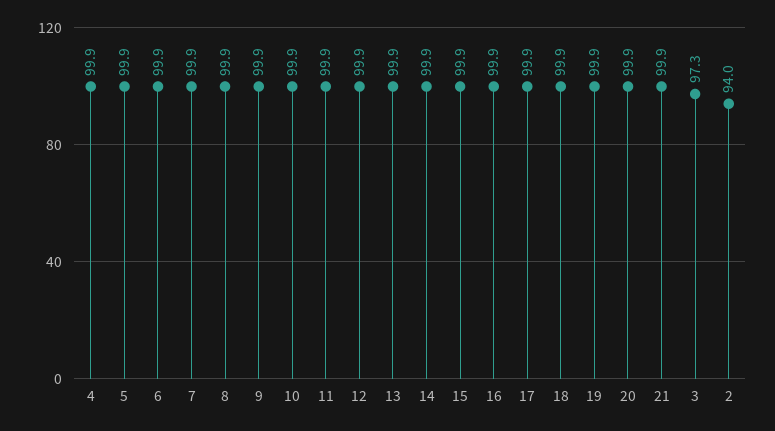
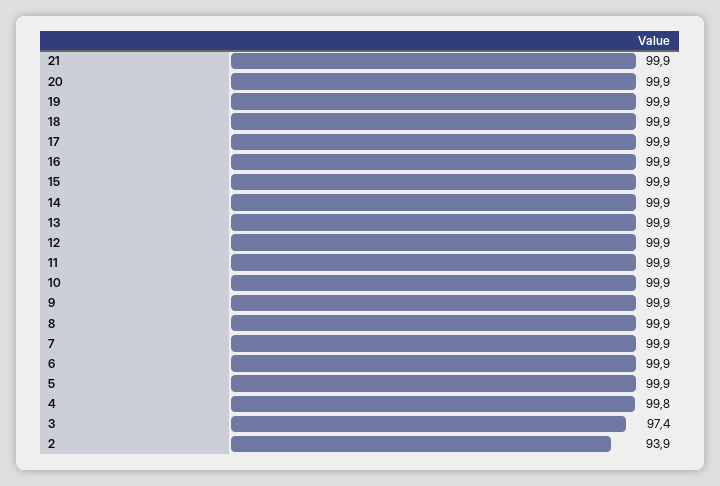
  {
-   "4": 99.9,
+   "4": 99.8,
    "5": 99.9,
    "6": 99.9,
    "7": 99.9,
    "8": 99.9,
    "9": 99.9,
    "10": 99.9,
    "11": 99.9,
    "12": 99.9,
    "13": 99.9,
    "14": 99.9,
    "15": 99.9,
    "16": 99.9,
    "17": 99.9,
    "18": 99.9,
    "19": 99.9,
    "20": 99.9,
    "21": 99.9,
-   "3": 97.3,
+   "3": 97.4,
-   "2": 94
+   "2": 93.9
  }

